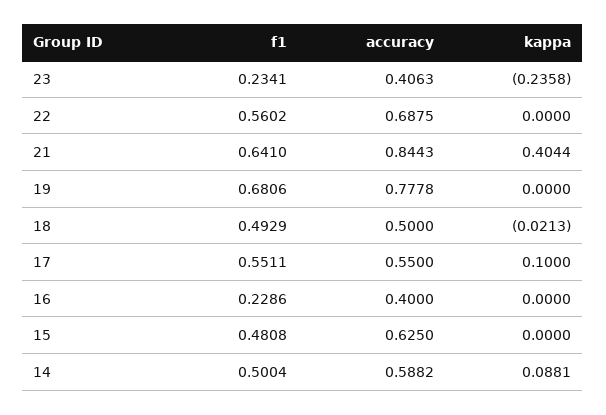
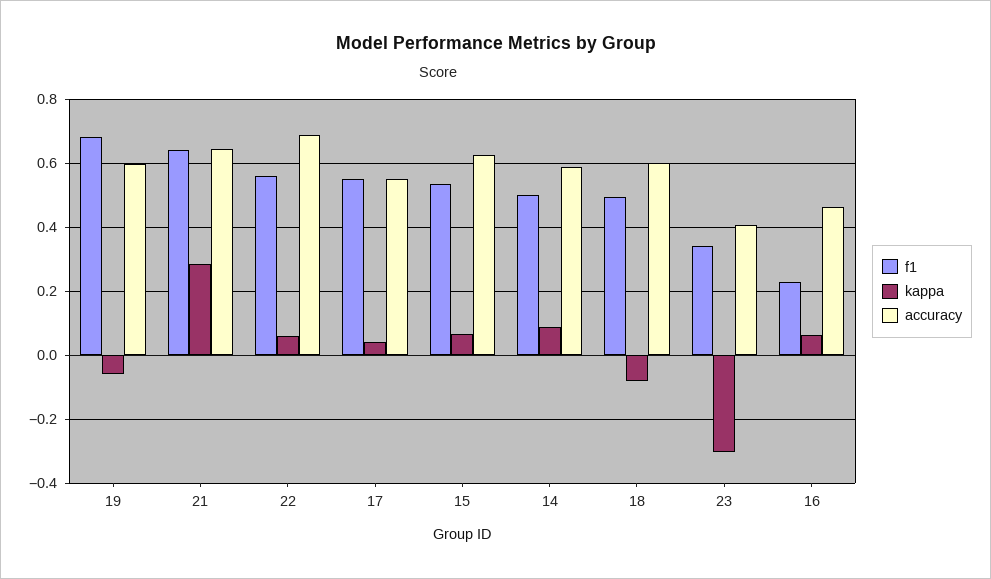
  {
    "f1": {
-     "23": 0.2341,
+     "23": 0.34,
      "22": 0.5602,
      "21": 0.641,
      "19": 0.6806,
      "18": 0.4929,
      "17": 0.5511,
      "16": 0.2286,
-     "15": 0.4808,
+     "15": 0.54,
      "14": 0.5004
    },
    "accuracy": {
      "23": 0.4063,
      "22": 0.6875,
-     "21": 0.8443,
+     "21": 0.64,
-     "19": 0.7778,
+     "19": 0.6,
-     "18": 0.5,
+     "18": 0.6,
      "17": 0.55,
-     "16": 0.4,
+     "16": 0.46,
      "15": 0.625,
      "14": 0.5882
    },
    "kappa": {
-     "23": -0.2358,
+     "23": -0.3,
-     "22": 0,
+     "22": 0.06,
-     "21": 0.4044,
+     "21": 0.28,
-     "19": 0,
+     "19": -0.06,
-     "18": -0.0213,
+     "18": -0.08,
-     "17": 0.1,
+     "17": 0.04,
-     "16": 0,
+     "16": 0.06,
-     "15": 0,
+     "15": 0.06,
      "14": 0.0881
    }
  }

